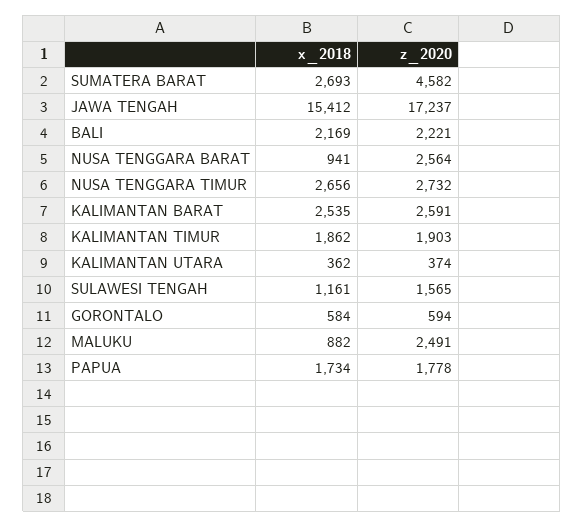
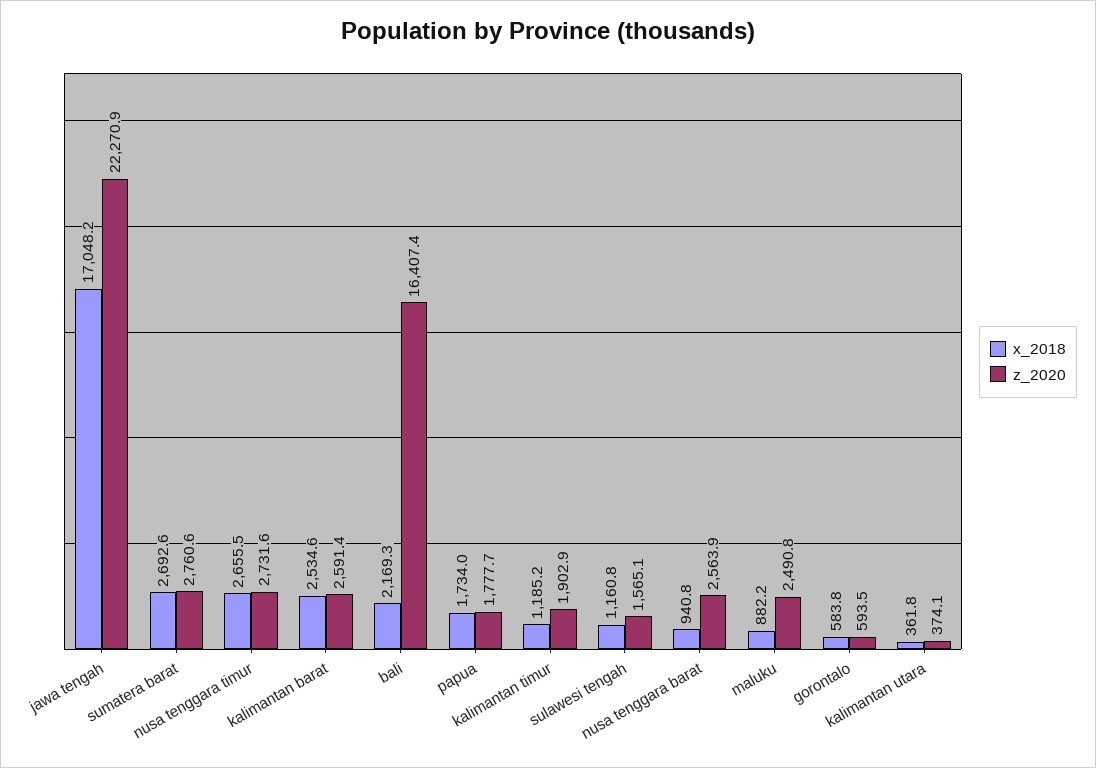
  {
    "x_2018": {
      "SUMATERA BARAT": 2692.6,
-     "JAWA TENGAH": 15412,
+     "JAWA TENGAH": 17048.2,
      "BALI": 2169.3,
      "NUSA TENGGARA BARAT": 940.8,
      "NUSA TENGGARA TIMUR": 2655.5,
      "KALIMANTAN BARAT": 2534.6,
-     "KALIMANTAN TIMUR": 1862,
+     "KALIMANTAN TIMUR": 1185.2,
      "KALIMANTAN UTARA": 361.8,
      "SULAWESI TENGAH": 1160.8,
      "GORONTALO": 583.8,
      "MALUKU": 882.2,
      "PAPUA": 1734
    },
    "z_2020": {
-     "SUMATERA BARAT": 4582,
+     "SUMATERA BARAT": 2760.6,
-     "JAWA TENGAH": 17237,
+     "JAWA TENGAH": 22270.9,
-     "BALI": 2221,
+     "BALI": 16407.4,
      "NUSA TENGGARA BARAT": 2563.9,
      "NUSA TENGGARA TIMUR": 2731.6,
      "KALIMANTAN BARAT": 2591.4,
      "KALIMANTAN TIMUR": 1902.9,
      "KALIMANTAN UTARA": 374.1,
      "SULAWESI TENGAH": 1565.1,
      "GORONTALO": 593.5,
      "MALUKU": 2490.8,
      "PAPUA": 1777.7
    }
  }

